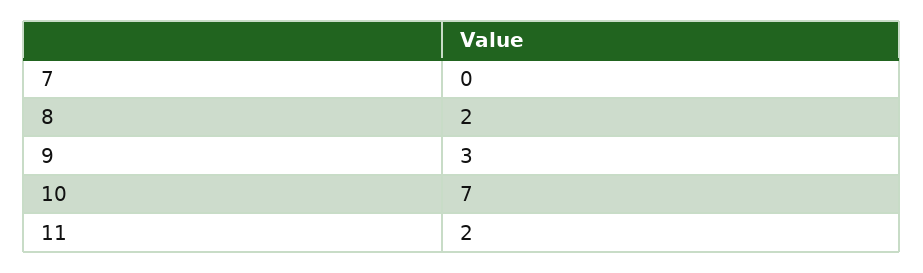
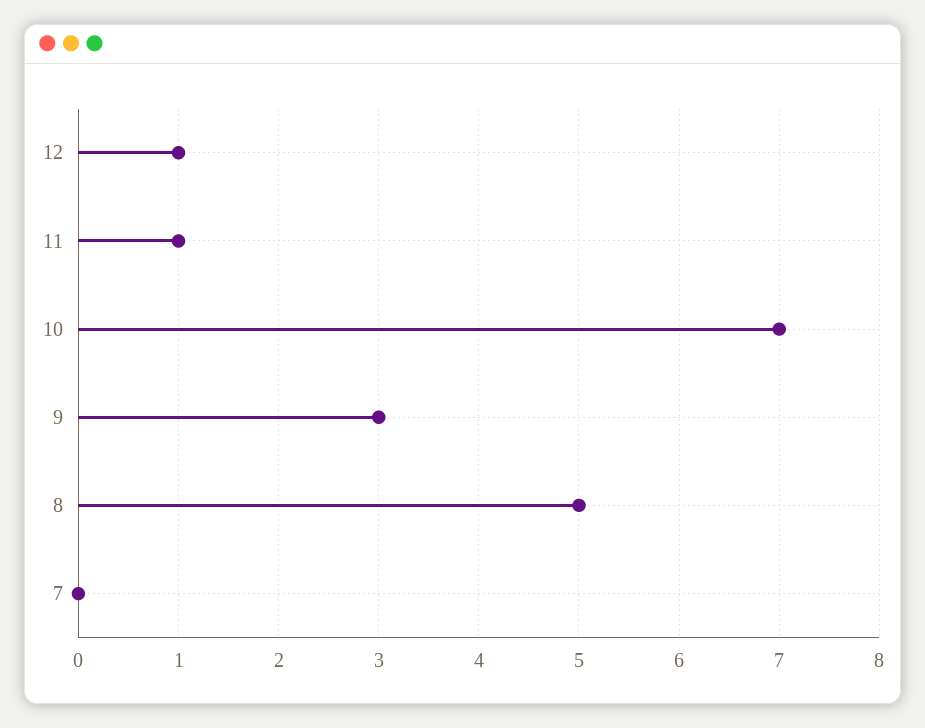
  {
    "7": 0,
-   "8": 2,
+   "8": 5,
    "9": 3,
    "10": 7,
-   "11": 2
+   "11": 1,
+   "12": 1
  }

